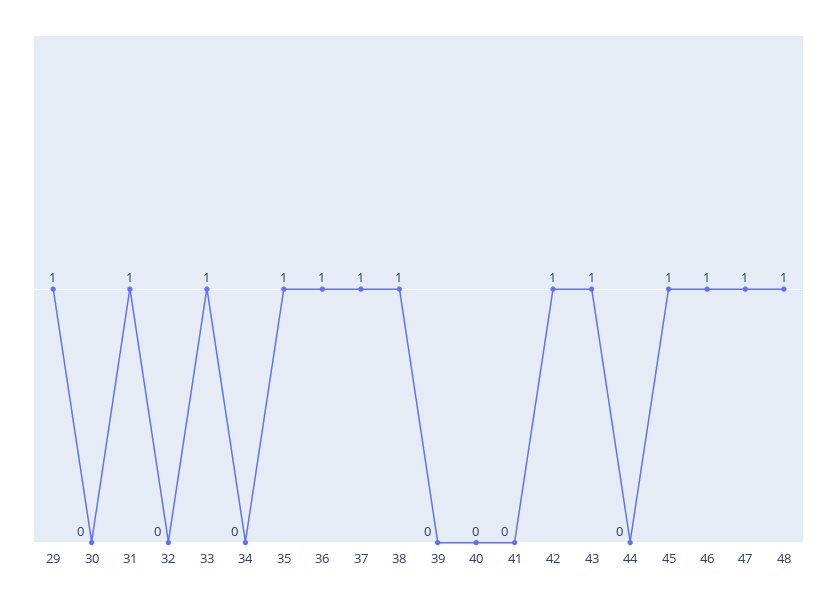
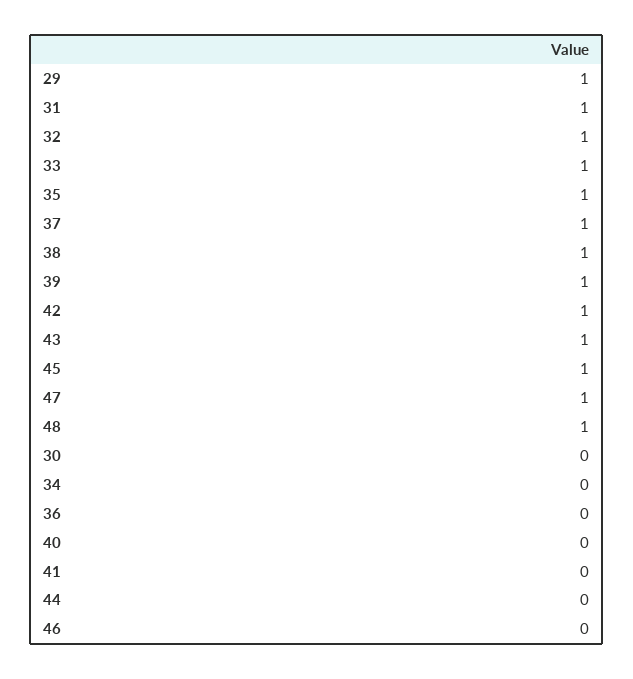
  {
    "29": 1,
    "30": 0,
    "31": 1,
-   "32": 0,
+   "32": 1,
    "33": 1,
    "34": 0,
    "35": 1,
-   "36": 1,
+   "36": 0,
    "37": 1,
    "38": 1,
-   "39": 0,
+   "39": 1,
    "40": 0,
    "41": 0,
    "42": 1,
    "43": 1,
    "44": 0,
    "45": 1,
-   "46": 1,
+   "46": 0,
    "47": 1,
    "48": 1
  }

